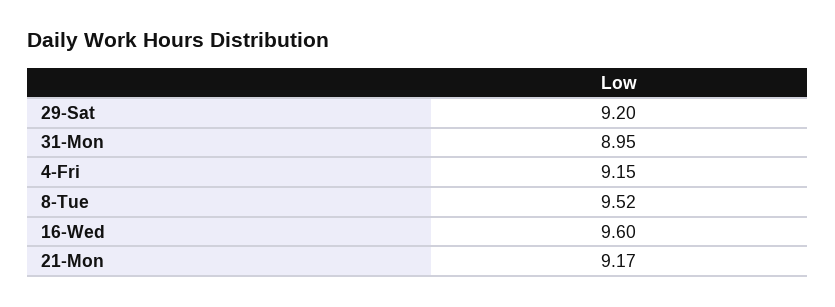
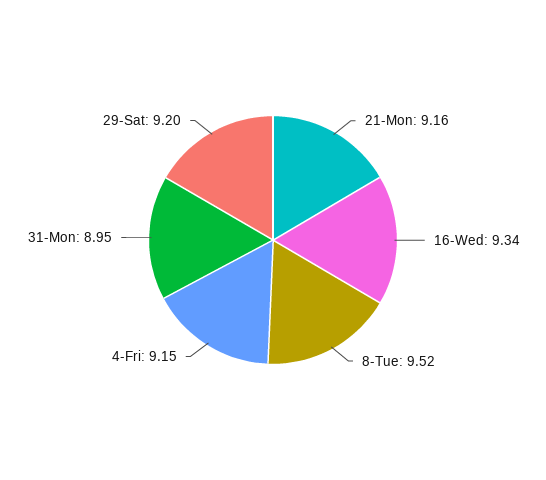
  {
    "29-Sat": 9.2,
    "31-Mon": 8.95,
    "4-Fri": 9.15,
    "8-Tue": 9.52,
-   "16-Wed": 9.6,
+   "16-Wed": 9.34,
-   "21-Mon": 9.17
+   "21-Mon": 9.16
  }

